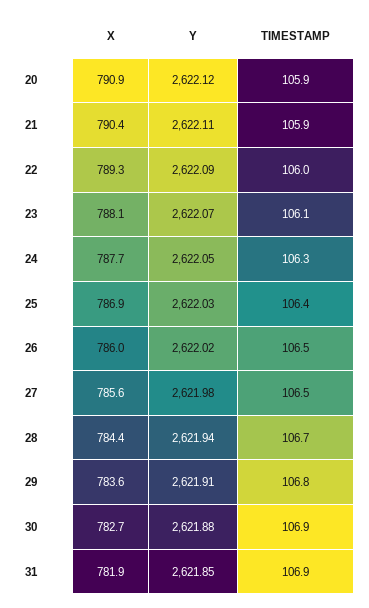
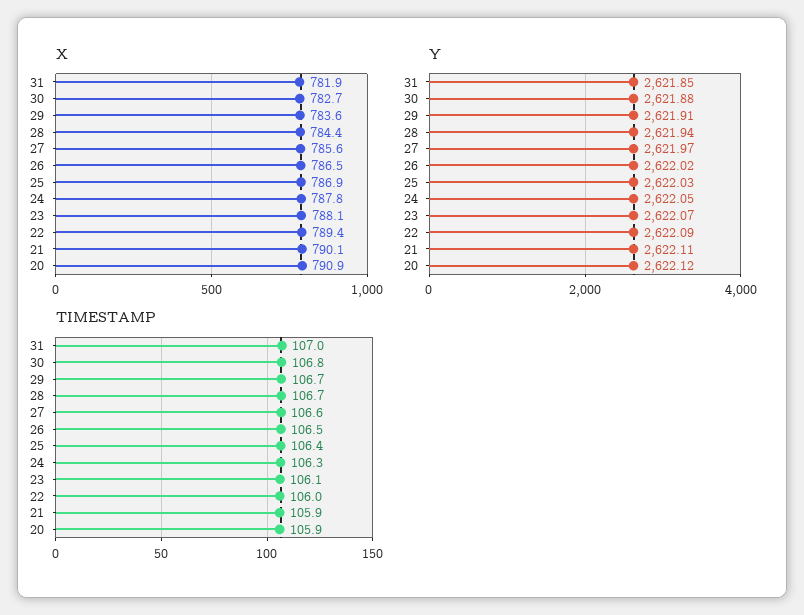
  {
    "X": {
      "20": 790.9,
-     "21": 790.4,
+     "21": 790.1,
-     "22": 789.3,
+     "22": 789.4,
      "23": 788.1,
-     "24": 787.7,
+     "24": 787.8,
      "25": 786.9,
-     "26": 786,
+     "26": 786.5,
      "27": 785.6,
      "28": 784.4,
      "29": 783.6,
      "30": 782.7,
      "31": 781.9
    },
    "Y": {
      "20": 2622.12,
      "21": 2622.11,
      "22": 2622.09,
      "23": 2622.07,
      "24": 2622.05,
      "25": 2622.03,
      "26": 2622.02,
-     "27": 2621.98,
+     "27": 2621.97,
      "28": 2621.94,
      "29": 2621.91,
      "30": 2621.88,
      "31": 2621.85
    },
    "TIMESTAMP": {
      "20": 105.9,
      "21": 105.9,
      "22": 106,
      "23": 106.1,
      "24": 106.3,
      "25": 106.4,
      "26": 106.5,
-     "27": 106.5,
+     "27": 106.6,
      "28": 106.7,
-     "29": 106.8,
+     "29": 106.7,
-     "30": 106.9,
+     "30": 106.8,
-     "31": 106.9
+     "31": 107
    }
  }

